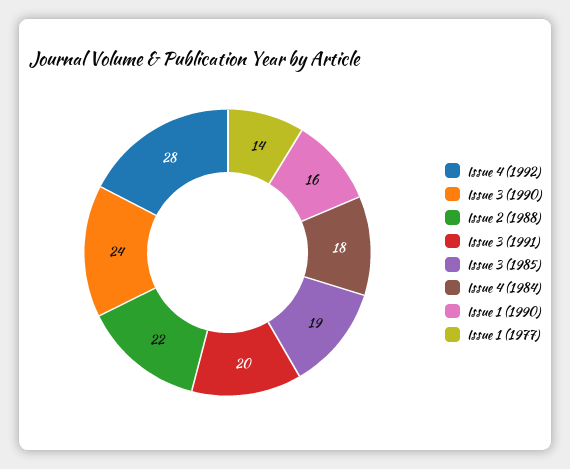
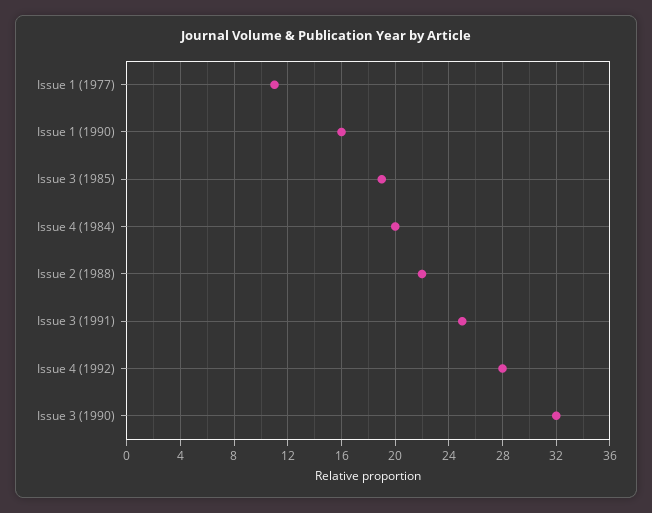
  {
    "Issue 4 (1992)": 28,
-   "Issue 3 (1990)": 24,
+   "Issue 3 (1990)": 32,
    "Issue 2 (1988)": 22,
-   "Issue 3 (1991)": 20,
+   "Issue 3 (1991)": 25,
    "Issue 3 (1985)": 19,
-   "Issue 4 (1984)": 18,
+   "Issue 4 (1984)": 20,
    "Issue 1 (1990)": 16,
-   "Issue 1 (1977)": 14
+   "Issue 1 (1977)": 11
  }

